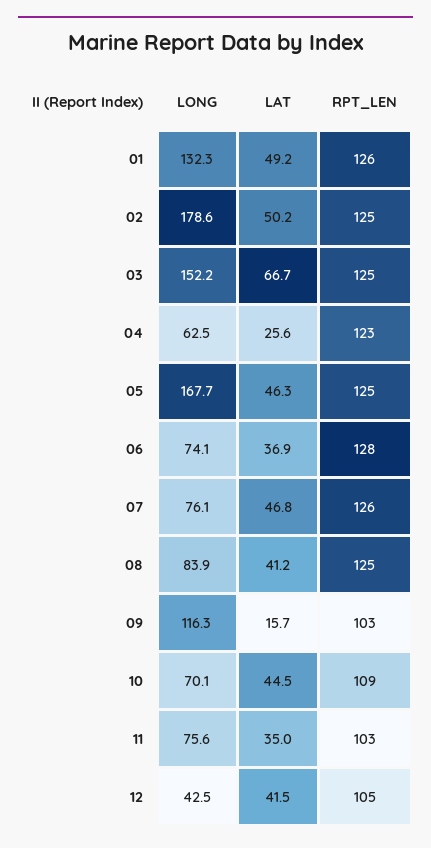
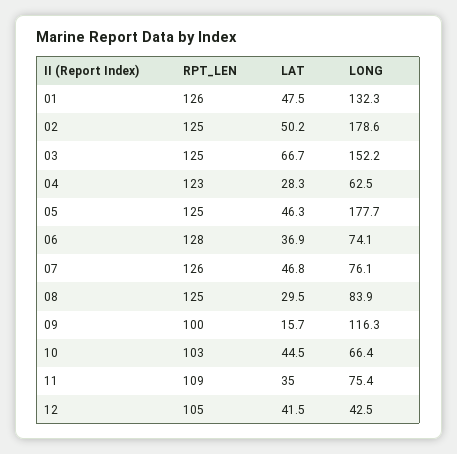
  {
    "LONG": {
      "01": 132.3,
      "02": 178.6,
      "03": 152.2,
      "04": 62.5,
-     "05": 167.7,
+     "05": 177.7,
      "06": 74.1,
      "07": 76.1,
      "08": 83.9,
      "09": 116.3,
-     "10": 70.1,
+     "10": 66.4,
-     "11": 75.6,
+     "11": 75.4,
      "12": 42.5
    },
    "LAT": {
-     "01": 49.2,
+     "01": 47.5,
      "02": 50.2,
      "03": 66.7,
-     "04": 25.6,
+     "04": 28.3,
      "05": 46.3,
      "06": 36.9,
      "07": 46.8,
-     "08": 41.2,
+     "08": 29.5,
      "09": 15.7,
      "10": 44.5,
      "11": 35,
      "12": 41.5
    },
    "RPT_LEN": {
      "01": 126,
      "02": 125,
      "03": 125,
      "04": 123,
      "05": 125,
      "06": 128,
      "07": 126,
      "08": 125,
-     "09": 103,
+     "09": 100,
-     "10": 109,
+     "10": 103,
-     "11": 103,
+     "11": 109,
      "12": 105
    }
  }

